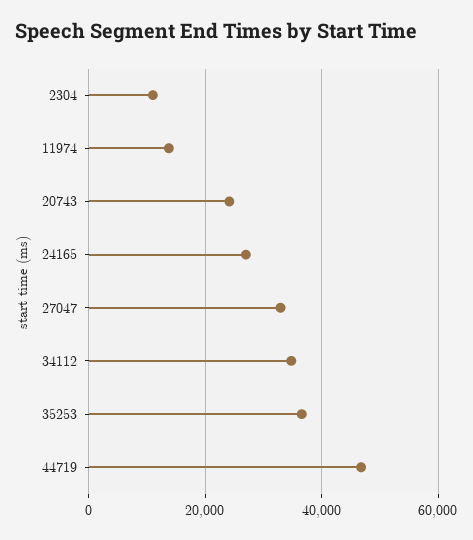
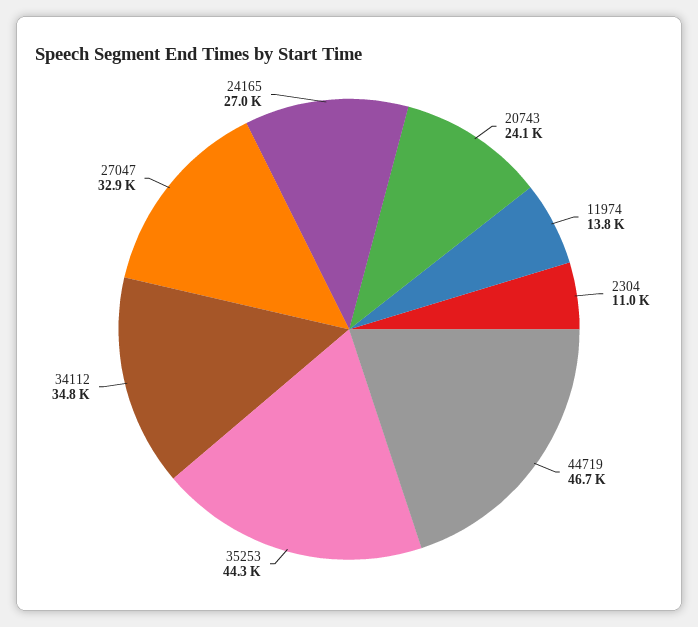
  {
    "2304": 11000,
    "11974": 13800,
    "20743": 24100,
    "24165": 27000,
    "27047": 32900,
    "34112": 34800,
-   "35253": 36000,
+   "35253": 44300,
    "44719": 46700
  }

